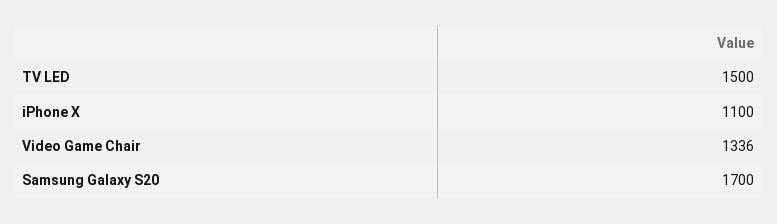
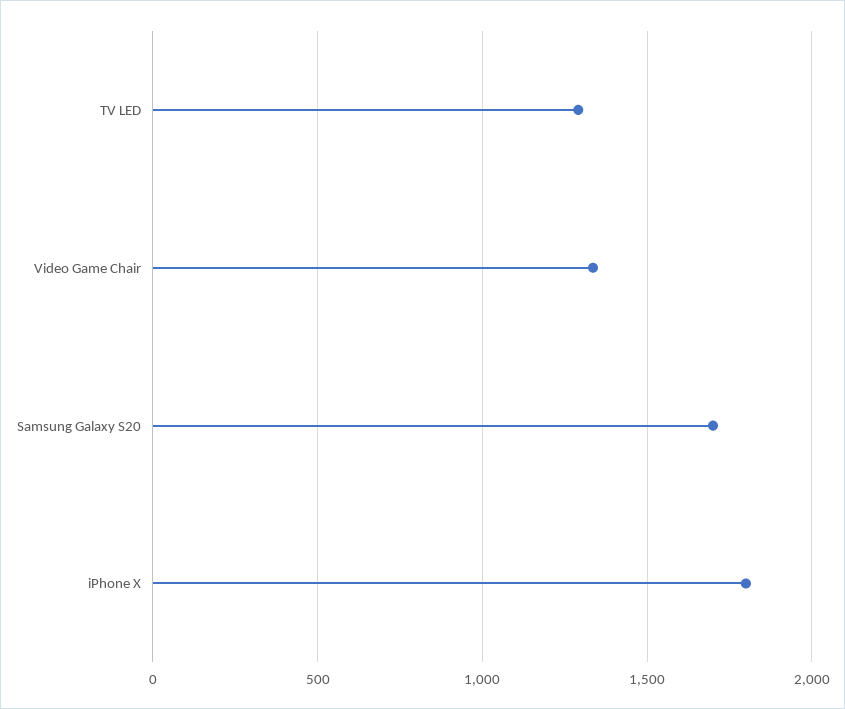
  {
-   "TV LED": 1500,
+   "TV LED": 1300,
-   "iPhone X": 1100,
+   "iPhone X": 1800,
    "Video Game Chair": 1336,
    "Samsung Galaxy S20": 1700
  }

